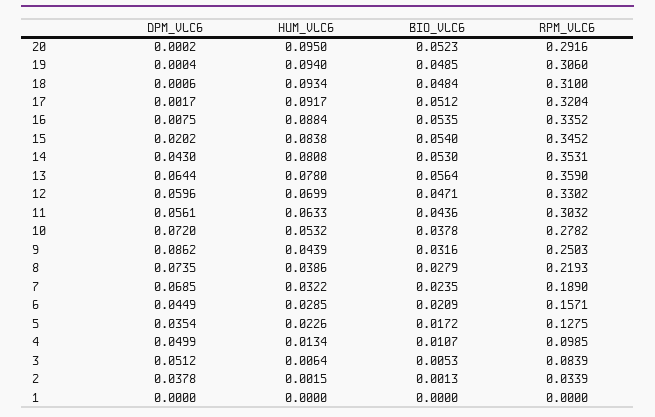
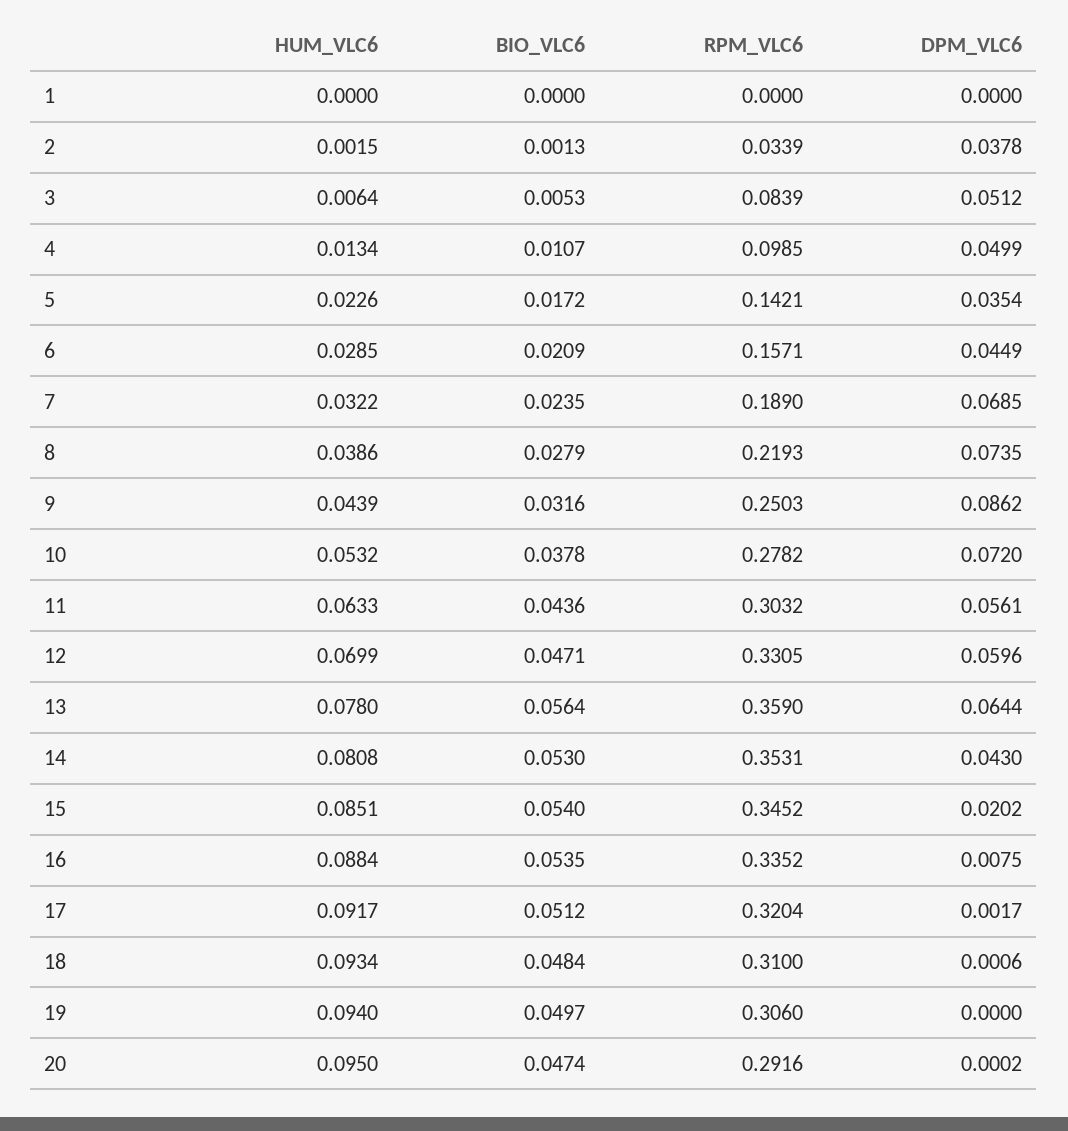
  {
    "DPM_VLC6": {
      "20": 0.0002,
-     "19": 0.0004,
+     "19": 0,
      "18": 0.0006,
      "17": 0.0017,
      "16": 0.0075,
      "15": 0.0202,
      "14": 0.043,
      "13": 0.0644,
      "12": 0.0596,
      "11": 0.0561,
      "10": 0.072,
      "9": 0.0862,
      "8": 0.0735,
      "7": 0.0685,
      "6": 0.0449,
      "5": 0.0354,
      "4": 0.0499,
      "3": 0.0512,
      "2": 0.0378,
      "1": 0
    },
    "HUM_VLC6": {
      "20": 0.095,
      "19": 0.094,
      "18": 0.0934,
      "17": 0.0917,
      "16": 0.0884,
-     "15": 0.0838,
+     "15": 0.0851,
      "14": 0.0808,
      "13": 0.078,
      "12": 0.0699,
      "11": 0.0633,
      "10": 0.0532,
      "9": 0.0439,
      "8": 0.0386,
      "7": 0.0322,
      "6": 0.0285,
      "5": 0.0226,
      "4": 0.0134,
      "3": 0.0064,
      "2": 0.0015,
      "1": 0
    },
    "BIO_VLC6": {
-     "20": 0.0523,
+     "20": 0.0474,
-     "19": 0.0485,
+     "19": 0.0497,
      "18": 0.0484,
      "17": 0.0512,
      "16": 0.0535,
      "15": 0.054,
      "14": 0.053,
      "13": 0.0564,
      "12": 0.0471,
      "11": 0.0436,
      "10": 0.0378,
      "9": 0.0316,
      "8": 0.0279,
      "7": 0.0235,
      "6": 0.0209,
      "5": 0.0172,
      "4": 0.0107,
      "3": 0.0053,
      "2": 0.0013,
      "1": 0
    },
    "RPM_VLC6": {
      "20": 0.2916,
      "19": 0.306,
      "18": 0.31,
      "17": 0.3204,
      "16": 0.3352,
      "15": 0.3452,
      "14": 0.3531,
      "13": 0.359,
-     "12": 0.3302,
+     "12": 0.3305,
      "11": 0.3032,
      "10": 0.2782,
      "9": 0.2503,
      "8": 0.2193,
      "7": 0.189,
      "6": 0.1571,
-     "5": 0.1275,
+     "5": 0.1421,
      "4": 0.0985,
      "3": 0.0839,
      "2": 0.0339,
      "1": 0
    }
  }

